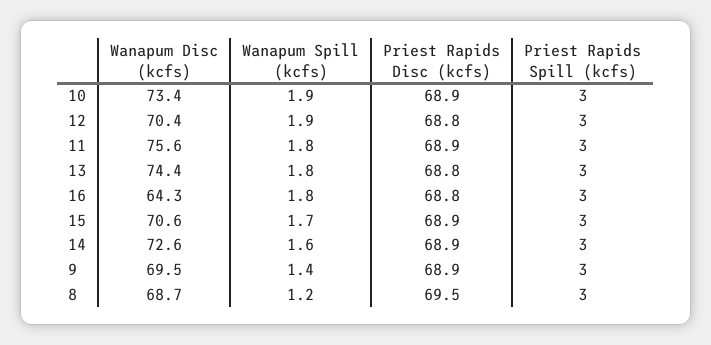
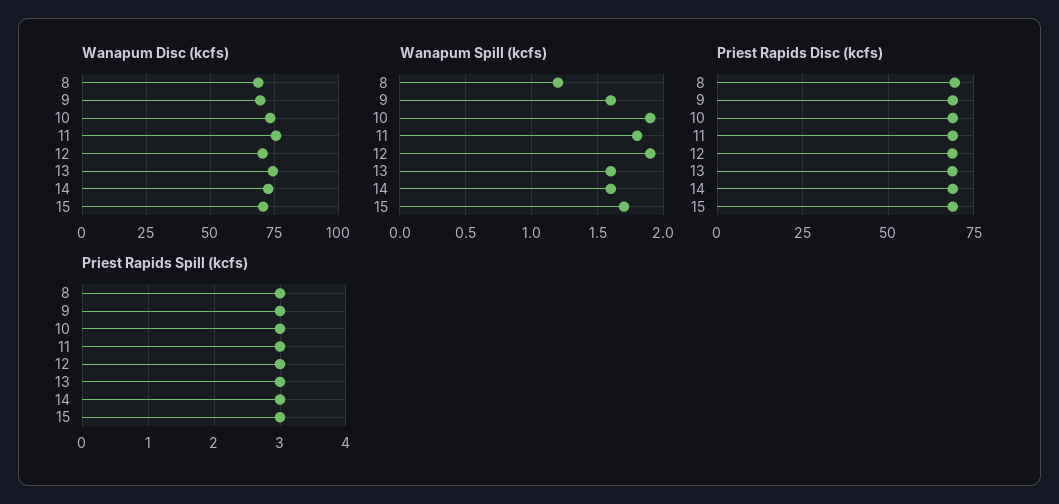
  {
    "Wanapum Disc (kcfs)": {
      "10": 73.4,
      "12": 70.4,
      "11": 75.6,
      "13": 74.4,
-     "16": 64.3,
      "15": 70.6,
      "14": 72.6,
      "9": 69.5,
      "8": 68.7
    },
    "Wanapum Spill (kcfs)": {
      "10": 1.9,
      "12": 1.9,
      "11": 1.8,
-     "13": 1.8,
+     "13": 1.6,
-     "16": 1.8,
      "15": 1.7,
      "14": 1.6,
-     "9": 1.4,
+     "9": 1.6,
      "8": 1.2
    },
    "Priest Rapids Disc (kcfs)": {
      "10": 68.9,
      "12": 68.8,
      "11": 68.9,
      "13": 68.8,
-     "16": 68.8,
      "15": 68.9,
      "14": 68.9,
      "9": 68.9,
      "8": 69.5
    },
    "Priest Rapids Spill (kcfs)": {
      "10": 3,
      "12": 3,
      "11": 3,
      "13": 3,
-     "16": 3,
      "15": 3,
      "14": 3,
      "9": 3,
      "8": 3
    }
  }

